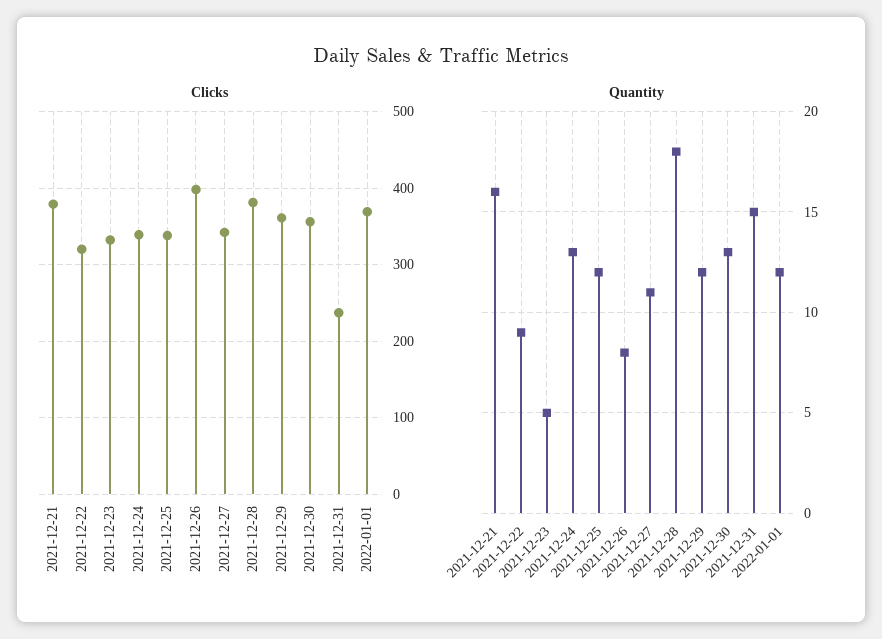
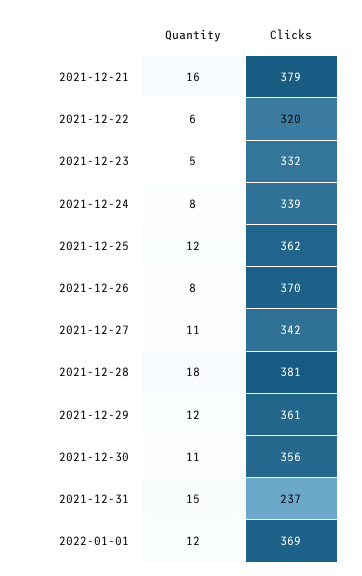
  {
    "Clicks": {
      "2021-12-21": 379,
      "2021-12-22": 320,
      "2021-12-23": 332,
      "2021-12-24": 339,
-     "2021-12-25": 340,
+     "2021-12-25": 362,
-     "2021-12-26": 400,
+     "2021-12-26": 370,
      "2021-12-27": 342,
      "2021-12-28": 381,
      "2021-12-29": 361,
      "2021-12-30": 356,
      "2021-12-31": 237,
      "2022-01-01": 369
    },
    "Quantity": {
      "2021-12-21": 16,
-     "2021-12-22": 9,
+     "2021-12-22": 6,
      "2021-12-23": 5,
-     "2021-12-24": 13,
+     "2021-12-24": 8,
      "2021-12-25": 12,
      "2021-12-26": 8,
      "2021-12-27": 11,
      "2021-12-28": 18,
      "2021-12-29": 12,
-     "2021-12-30": 13,
+     "2021-12-30": 11,
      "2021-12-31": 15,
      "2022-01-01": 12
    }
  }

